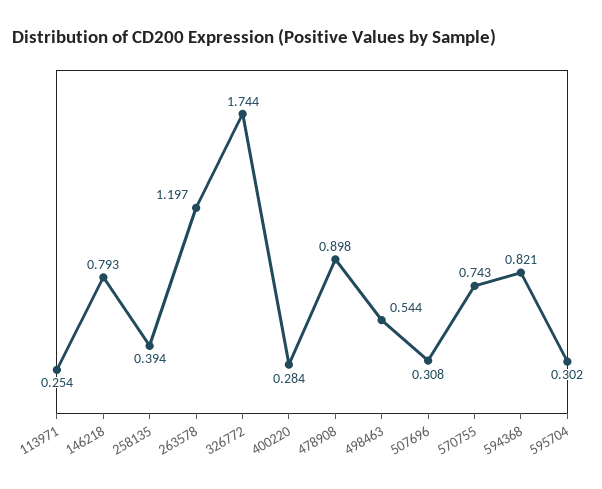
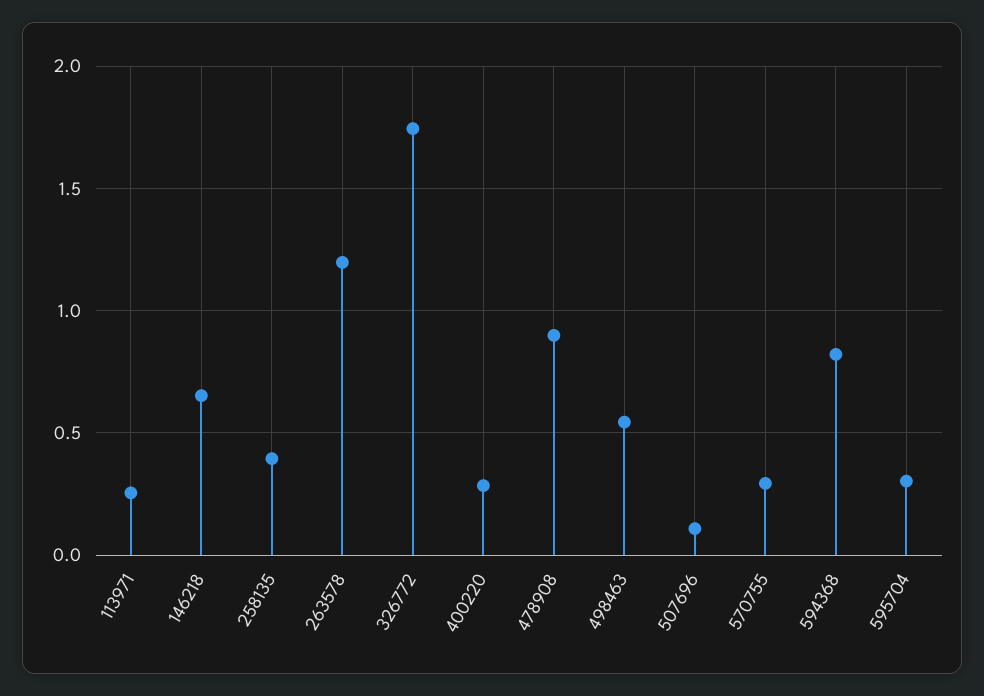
  {
    "113971": 0.254,
-   "146218": 0.793,
+   "146218": 0.65,
    "258135": 0.394,
    "263578": 1.197,
    "326772": 1.744,
    "400220": 0.284,
    "478908": 0.898,
    "498463": 0.544,
-   "507696": 0.308,
+   "507696": 0.1,
-   "570755": 0.743,
+   "570755": 0.3,
    "594368": 0.821,
    "595704": 0.302
  }

